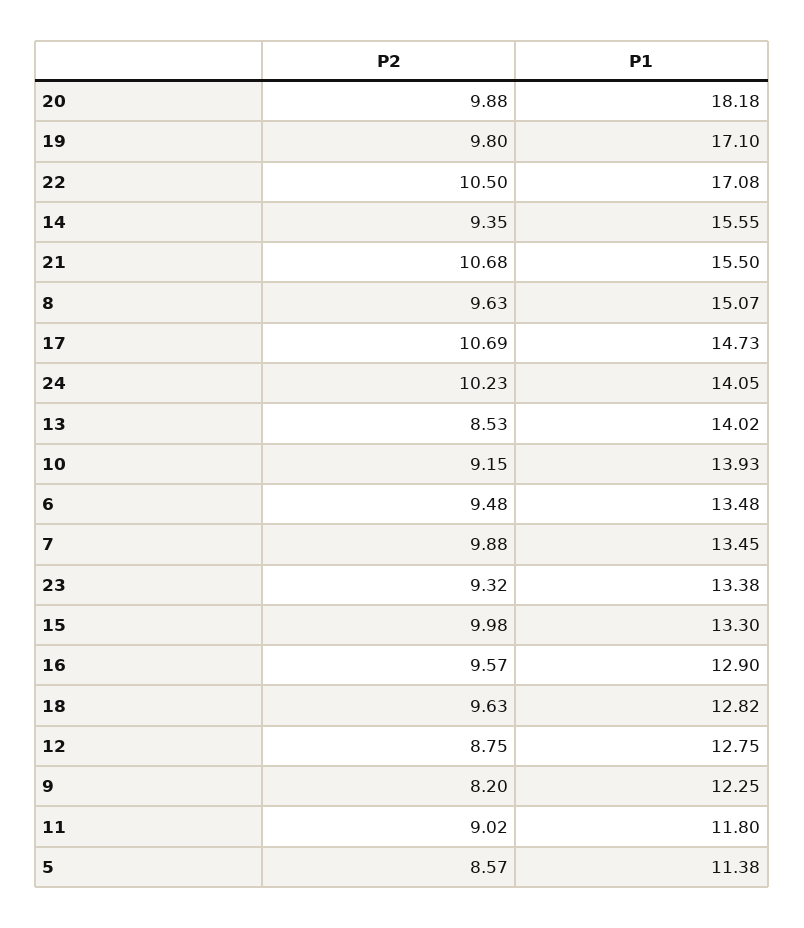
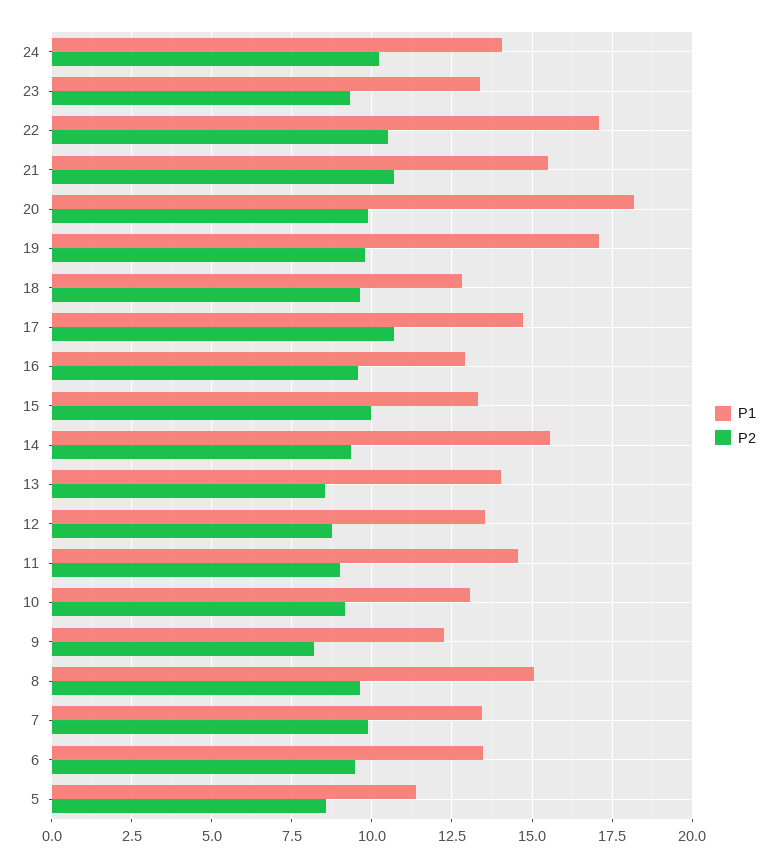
  {
    "P2": {
      "20": 9.88,
      "19": 9.8,
      "22": 10.5,
      "14": 9.35,
      "21": 10.68,
      "8": 9.63,
      "17": 10.69,
      "24": 10.23,
      "13": 8.53,
      "10": 9.15,
      "6": 9.48,
      "7": 9.88,
      "23": 9.32,
      "15": 9.98,
      "16": 9.57,
      "18": 9.63,
      "12": 8.75,
      "9": 8.2,
      "11": 9.02,
      "5": 8.57
    },
    "P1": {
      "20": 18.18,
      "19": 17.1,
      "22": 17.08,
      "14": 15.55,
      "21": 15.5,
      "8": 15.07,
      "17": 14.73,
      "24": 14.05,
      "13": 14.02,
-     "10": 13.93,
+     "10": 13,
      "6": 13.48,
      "7": 13.45,
      "23": 13.38,
      "15": 13.3,
      "16": 12.9,
      "18": 12.82,
-     "12": 12.75,
+     "12": 13.5,
      "9": 12.25,
-     "11": 11.8,
+     "11": 14.5,
      "5": 11.38
    }
  }

